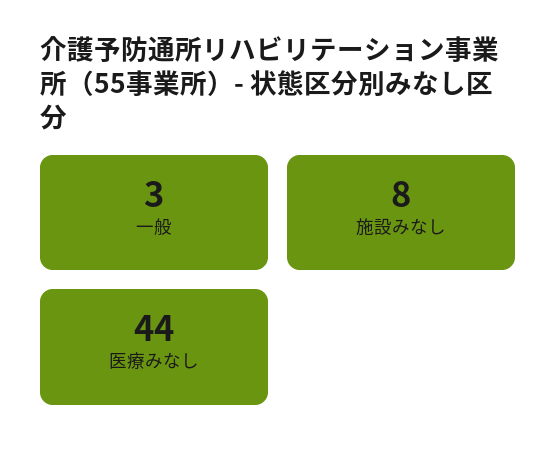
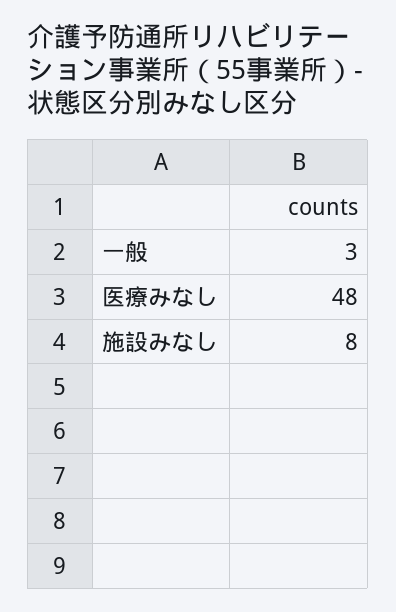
  {
    "一般": 3,
    "施設みなし": 8,
-   "医療みなし": 44
+   "医療みなし": 48
  }

